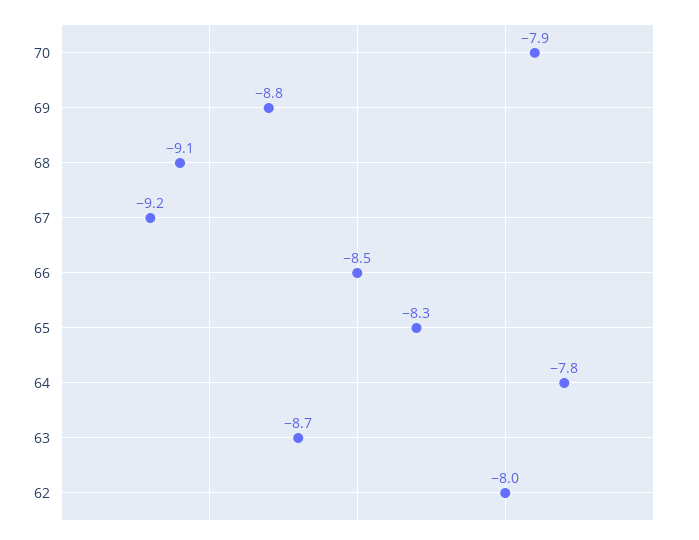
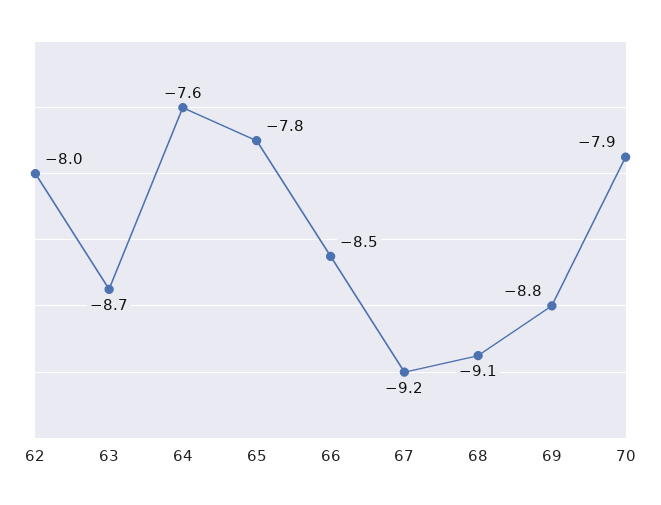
  {
    "70": -7.9,
    "69": -8.8,
    "68": -9.1,
    "67": -9.2,
    "66": -8.5,
-   "65": -8.3,
+   "65": -7.8,
-   "64": -7.8,
+   "64": -7.6,
    "63": -8.7,
    "62": -8
  }

